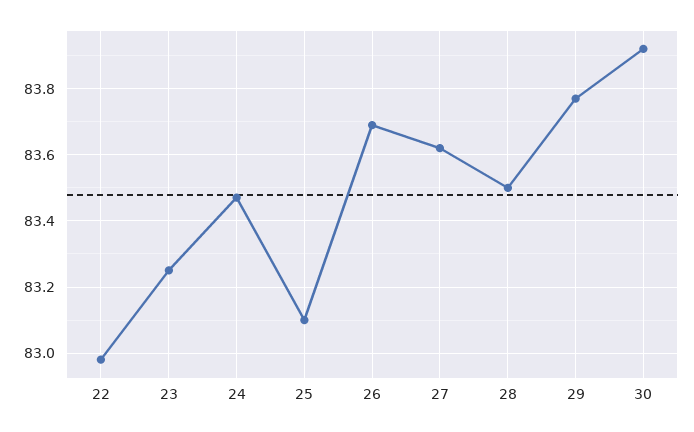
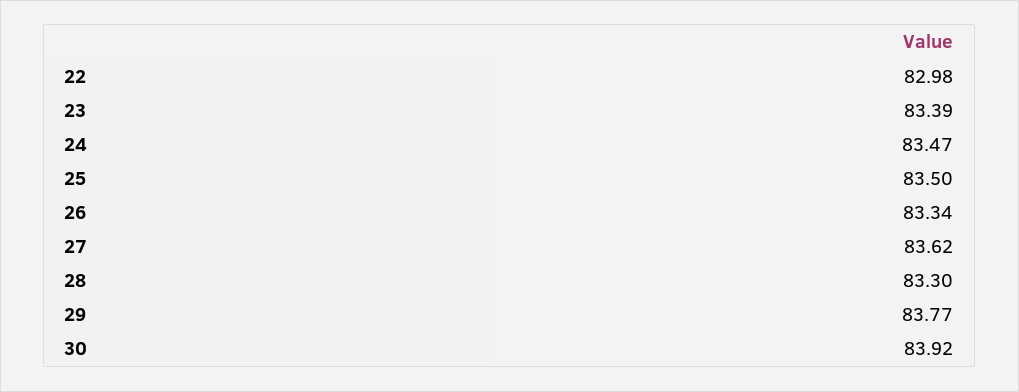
  {
    "22": 82.98,
-   "23": 83.25,
+   "23": 83.39,
    "24": 83.47,
-   "25": 83.1,
+   "25": 83.5,
-   "26": 83.7,
+   "26": 83.34,
    "27": 83.62,
-   "28": 83.5,
+   "28": 83.3,
    "29": 83.77,
    "30": 83.92
  }

